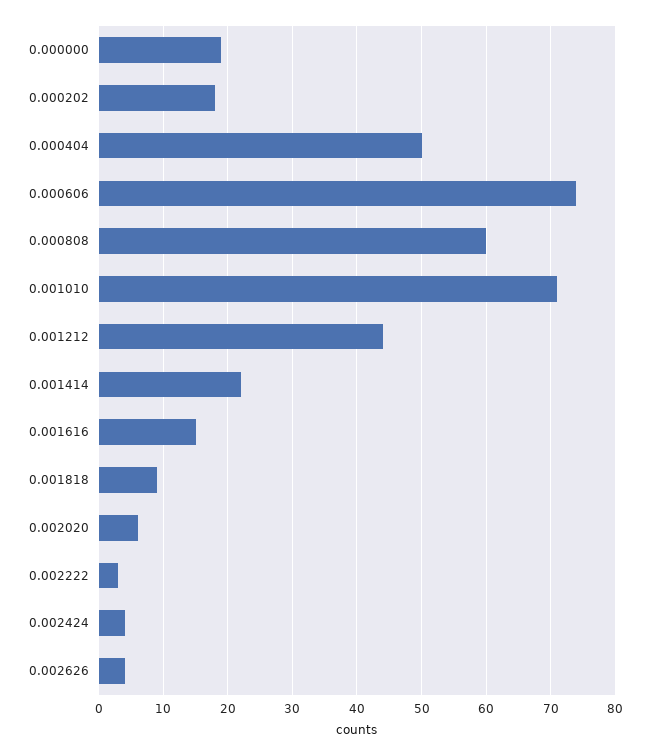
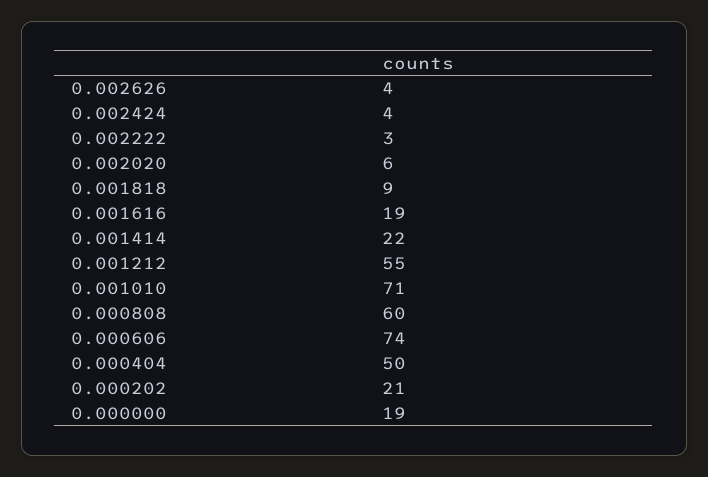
  {
    "0.000000": 19,
-   "0.000202": 18,
+   "0.000202": 21,
    "0.000404": 50,
    "0.000606": 74,
    "0.000808": 60,
    "0.001010": 71,
-   "0.001212": 44,
+   "0.001212": 55,
    "0.001414": 22,
-   "0.001616": 15,
+   "0.001616": 19,
    "0.001818": 9,
    "0.002020": 6,
    "0.002222": 3,
    "0.002424": 4,
    "0.002626": 4
  }

